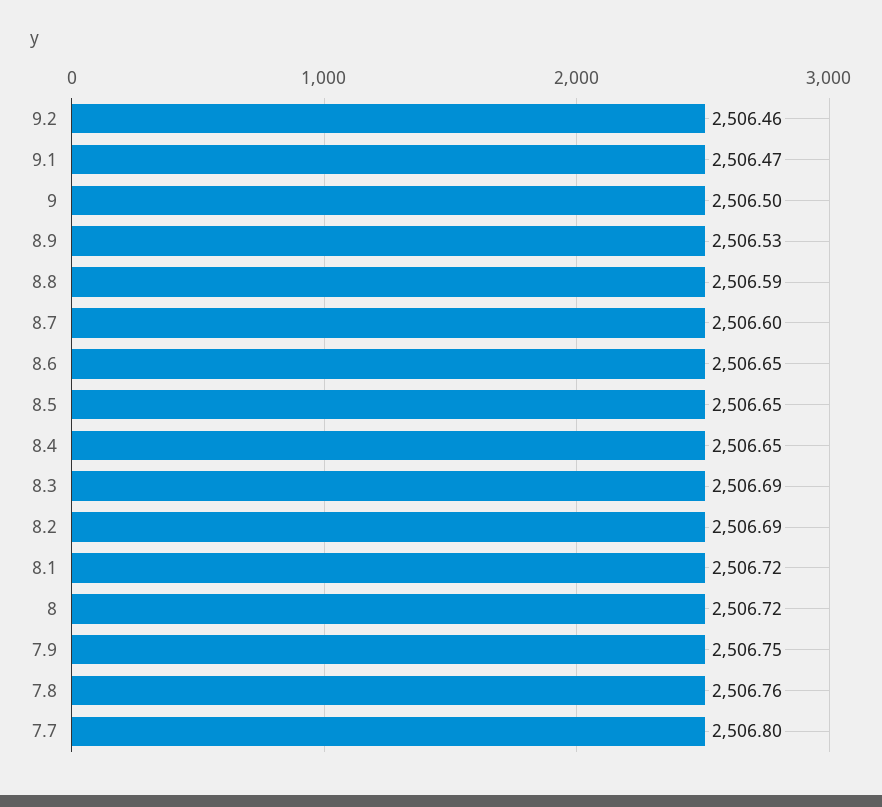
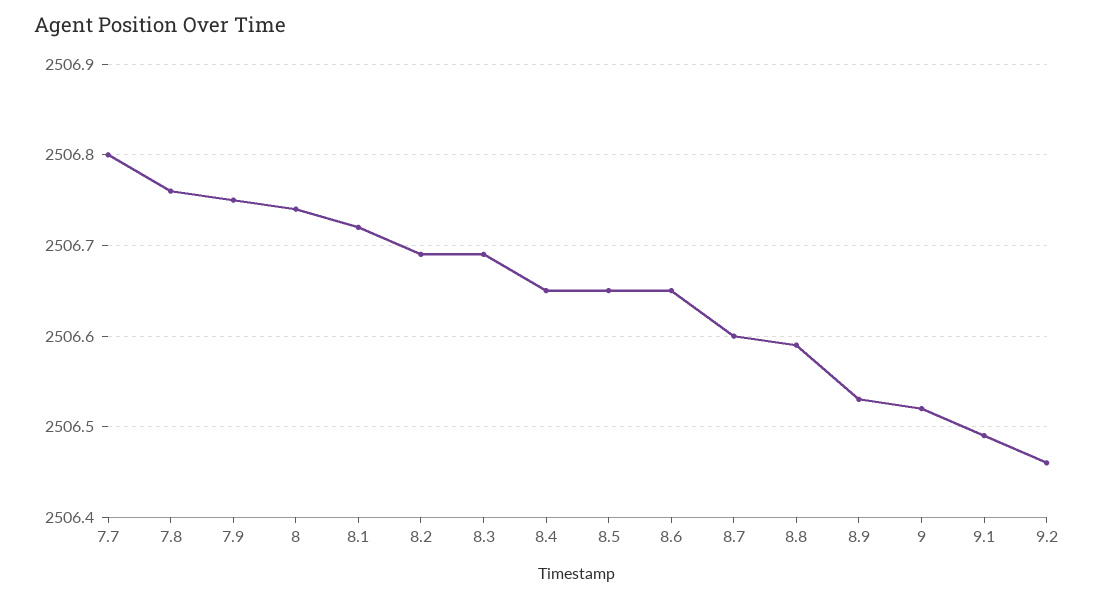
  {
    "9.2": 2506.46,
-   "9.1": 2506.47,
+   "9.1": 2506.49,
-   "9": 2506.5,
+   "9": 2506.52,
    "8.9": 2506.53,
    "8.8": 2506.59,
    "8.7": 2506.6,
    "8.6": 2506.65,
    "8.5": 2506.65,
    "8.4": 2506.65,
    "8.3": 2506.69,
    "8.2": 2506.69,
    "8.1": 2506.72,
-   "8": 2506.72,
+   "8": 2506.74,
    "7.9": 2506.75,
    "7.8": 2506.76,
    "7.7": 2506.8
  }

